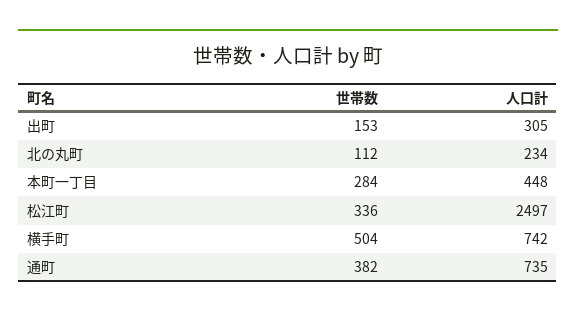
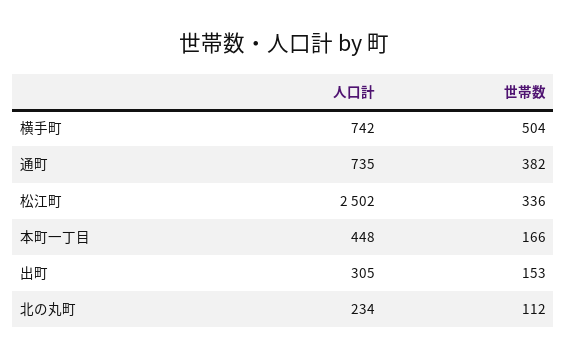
  {
    "世帯数": {
      "出町": 153,
      "北の丸町": 112,
-     "本町一丁目": 284,
+     "本町一丁目": 166,
      "松江町": 336,
      "横手町": 504,
      "通町": 382
    },
    "人口計": {
      "出町": 305,
      "北の丸町": 234,
      "本町一丁目": 448,
-     "松江町": 2497,
+     "松江町": 2502,
      "横手町": 742,
      "通町": 735
    }
  }

